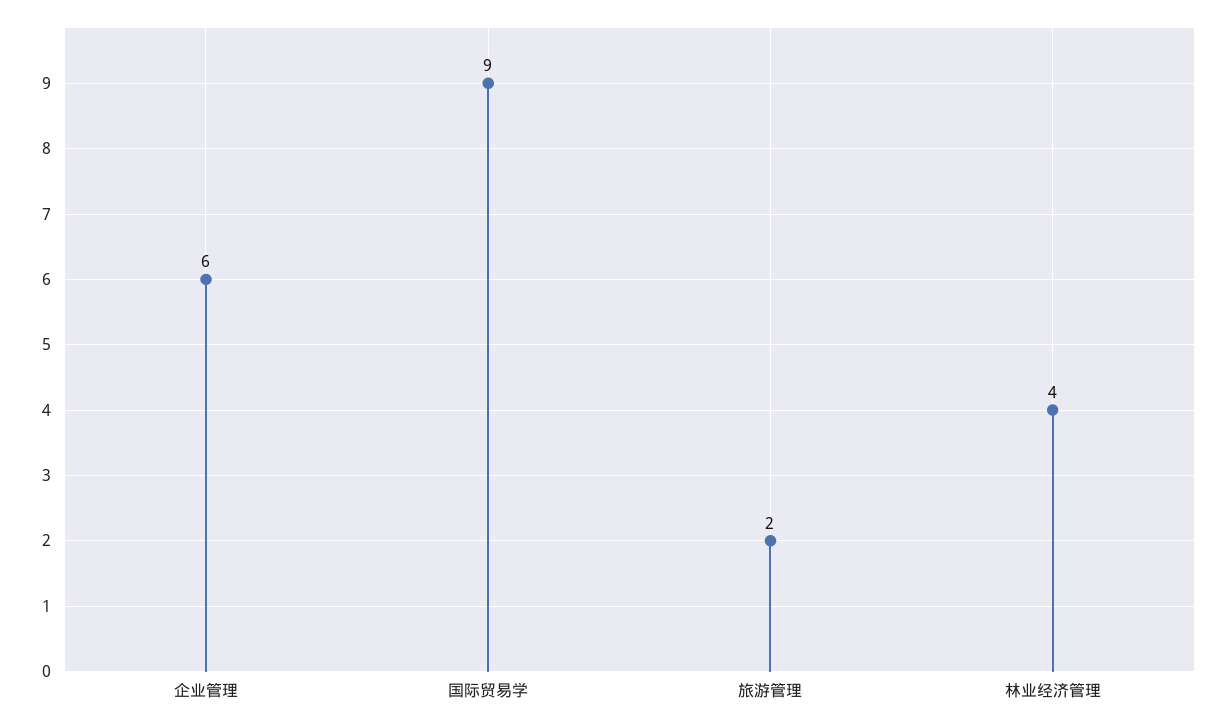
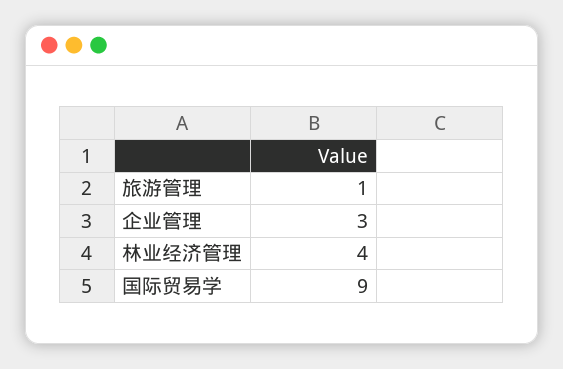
  {
-   "企业管理": 6,
+   "企业管理": 3,
    "国际贸易学": 9,
-   "旅游管理": 2,
+   "旅游管理": 1,
    "林业经济管理": 4
  }

